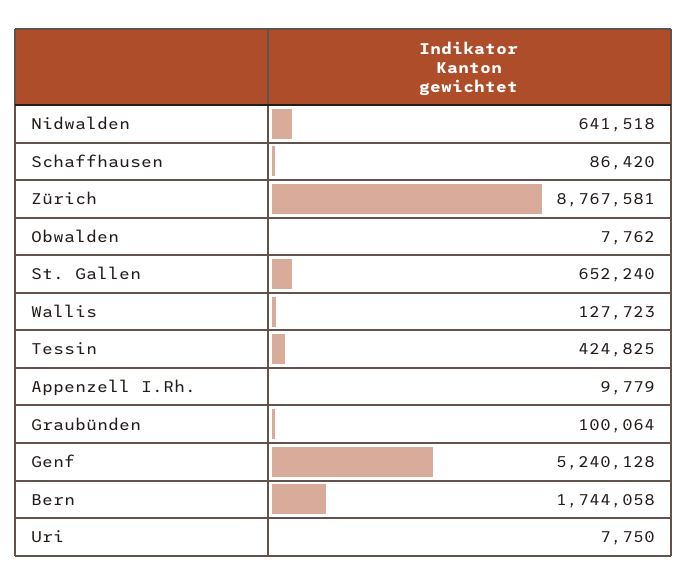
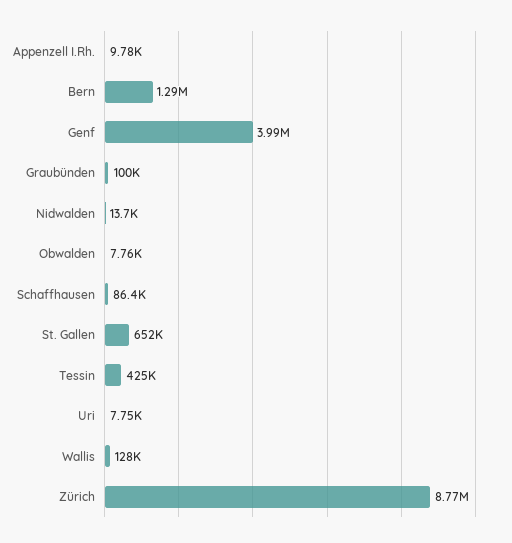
  {
-   "Nidwalden": 641518,
+   "Nidwalden": 13700,
    "Schaffhausen": 86420,
    "Zürich": 8767581,
    "Obwalden": 7762,
    "St. Gallen": 652240,
    "Wallis": 127723,
    "Tessin": 424825,
    "Appenzell I.Rh.": 9779,
    "Graubünden": 100064,
-   "Genf": 5240128,
+   "Genf": 3990000,
-   "Bern": 1744058,
+   "Bern": 1290000,
    "Uri": 7750
  }

